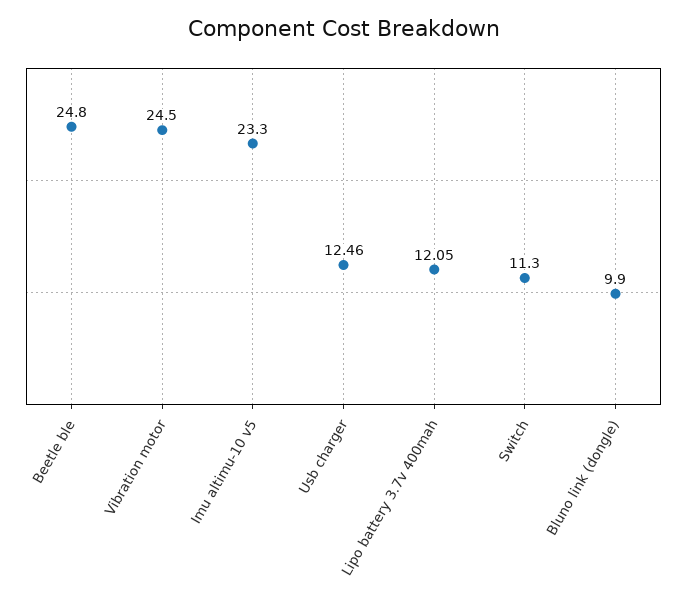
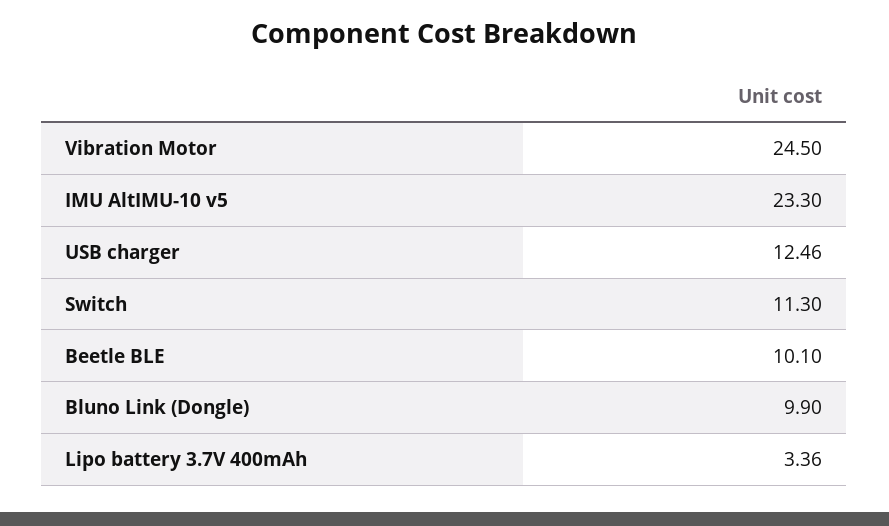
  {
-   "Beetle ble": 24.8,
+   "Beetle ble": 10.1,
    "Vibration motor": 24.5,
    "Imu altimu-10 v5": 23.3,
    "Usb charger": 12.46,
-   "Lipo battery 3.7v 400mah": 12.05,
+   "Lipo battery 3.7v 400mah": 3.36,
    "Switch": 11.3,
    "Bluno link (dongle)": 9.9
  }

